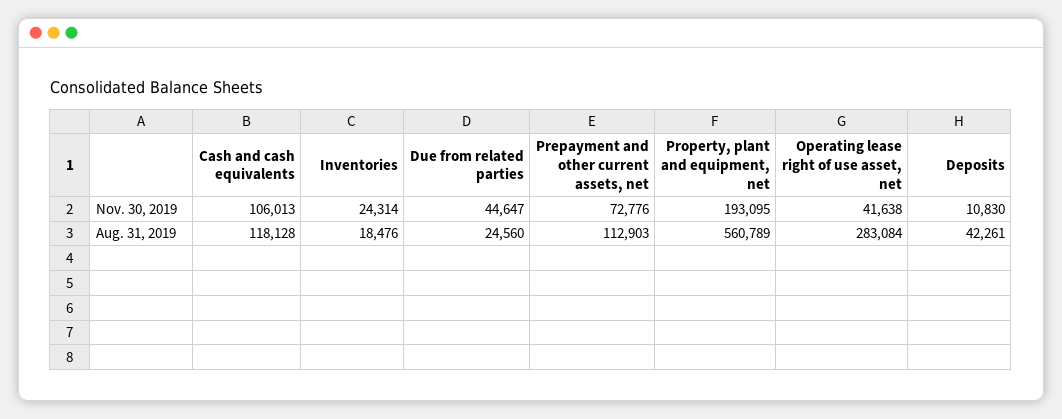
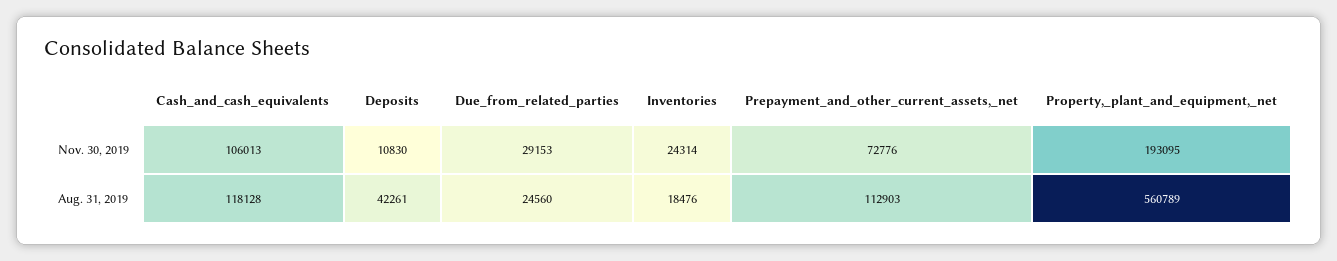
  {
    "Cash and cash equivalents": {
      "Nov. 30, 2019": 106013,
      "Aug. 31, 2019": 118128
    },
    "Inventories": {
      "Nov. 30, 2019": 24314,
      "Aug. 31, 2019": 18476
    },
    "Due from related parties": {
-     "Nov. 30, 2019": 44647,
+     "Nov. 30, 2019": 29153,
      "Aug. 31, 2019": 24560
    },
    "Prepayment and other current assets, net": {
      "Nov. 30, 2019": 72776,
      "Aug. 31, 2019": 112903
    },
    "Property, plant and equipment, net": {
      "Nov. 30, 2019": 193095,
      "Aug. 31, 2019": 560789
    },
-   "Operating lease right of use asset, net": {
-     "Nov. 30, 2019": 41638,
-     "Aug. 31, 2019": 283084
-   },
    "Deposits": {
      "Nov. 30, 2019": 10830,
      "Aug. 31, 2019": 42261
    }
  }

